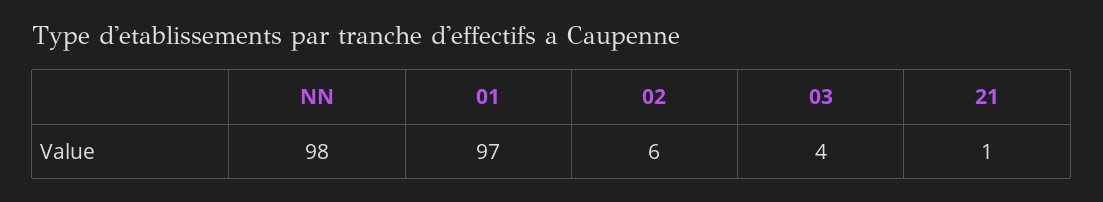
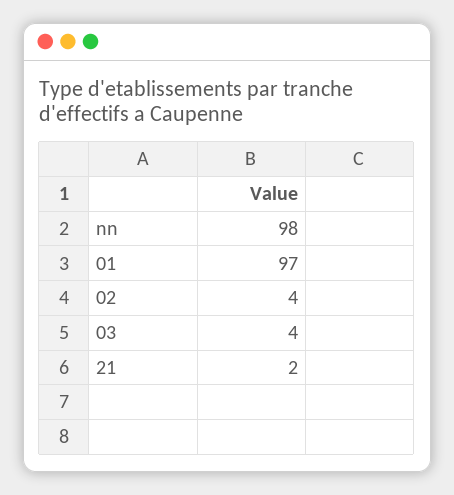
  {
    "NN": 98,
    "01": 97,
-   "02": 6,
+   "02": 4,
    "03": 4,
-   "21": 1
+   "21": 2
  }

